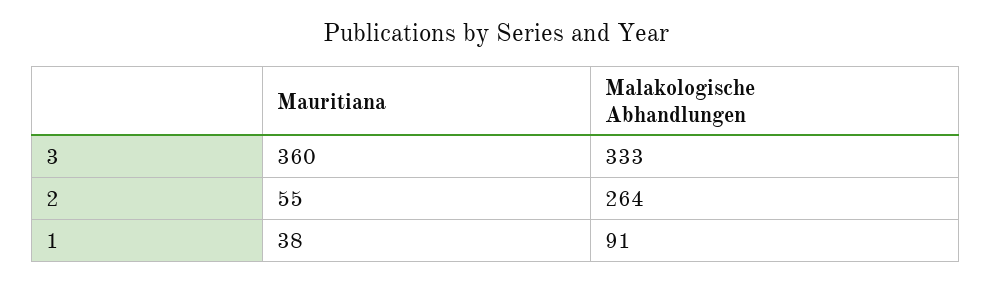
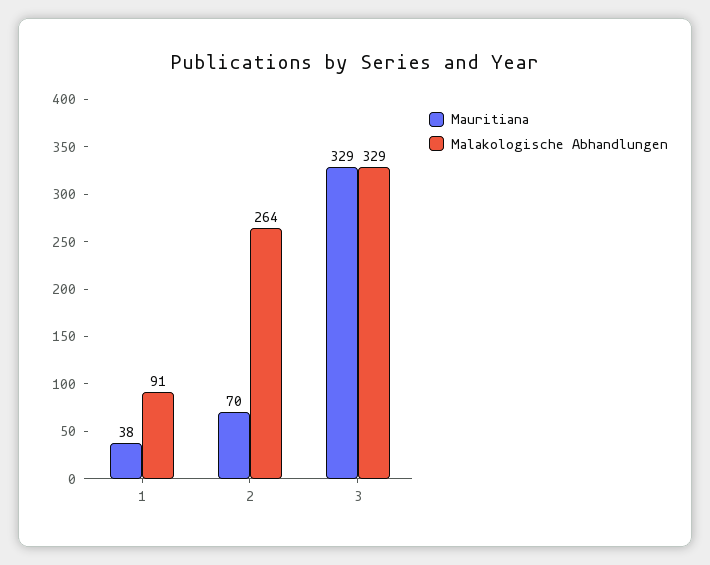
  {
    "Mauritiana": {
-     "3": 360,
+     "3": 329,
-     "2": 55,
+     "2": 70,
      "1": 38
    },
    "Malakologische Abhandlungen": {
-     "3": 333,
+     "3": 329,
      "2": 264,
      "1": 91
    }
  }

